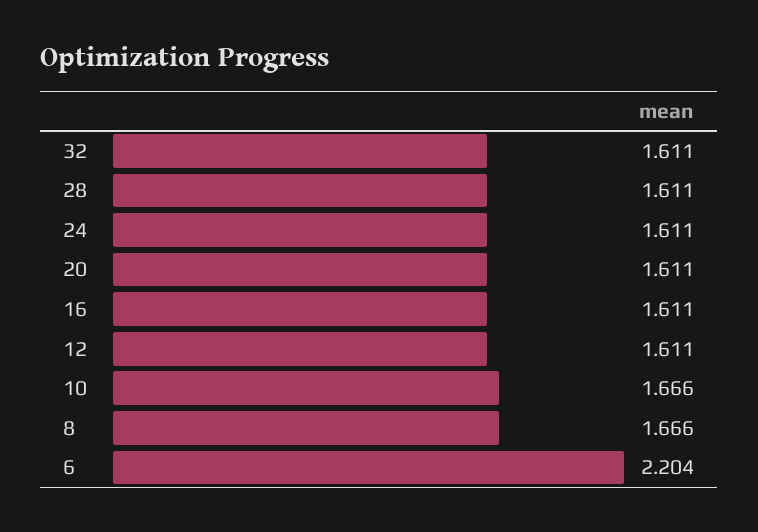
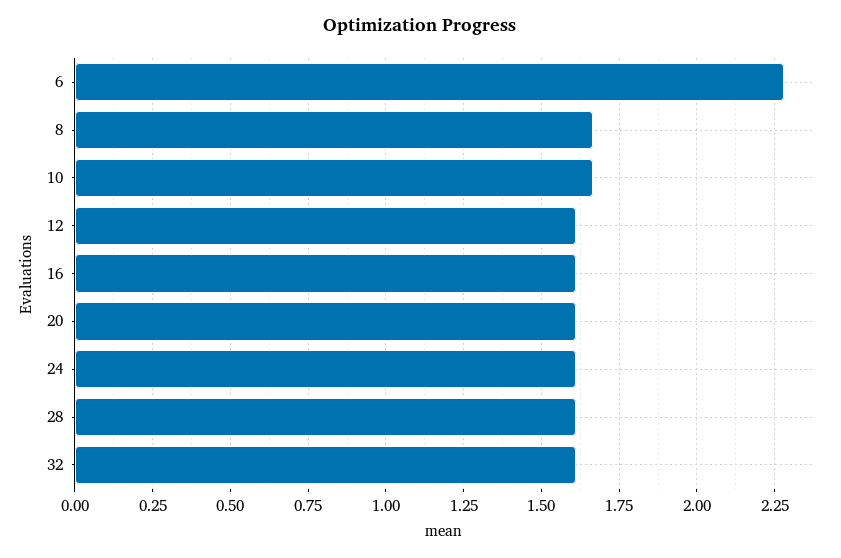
  {
    "32": 1.611,
    "28": 1.611,
    "24": 1.611,
    "20": 1.611,
    "16": 1.611,
    "12": 1.611,
    "10": 1.666,
    "8": 1.666,
-   "6": 2.204
+   "6": 2.275
  }

